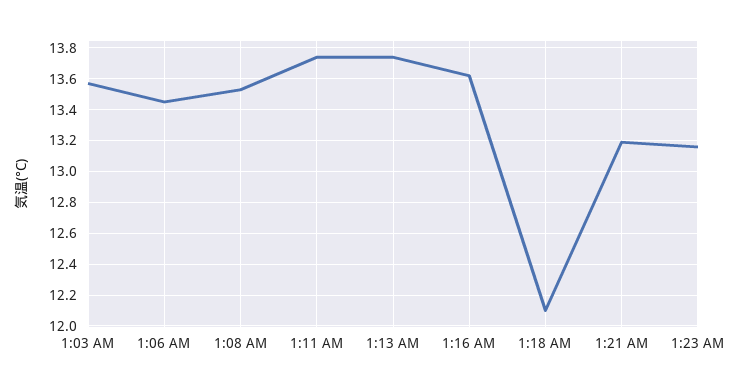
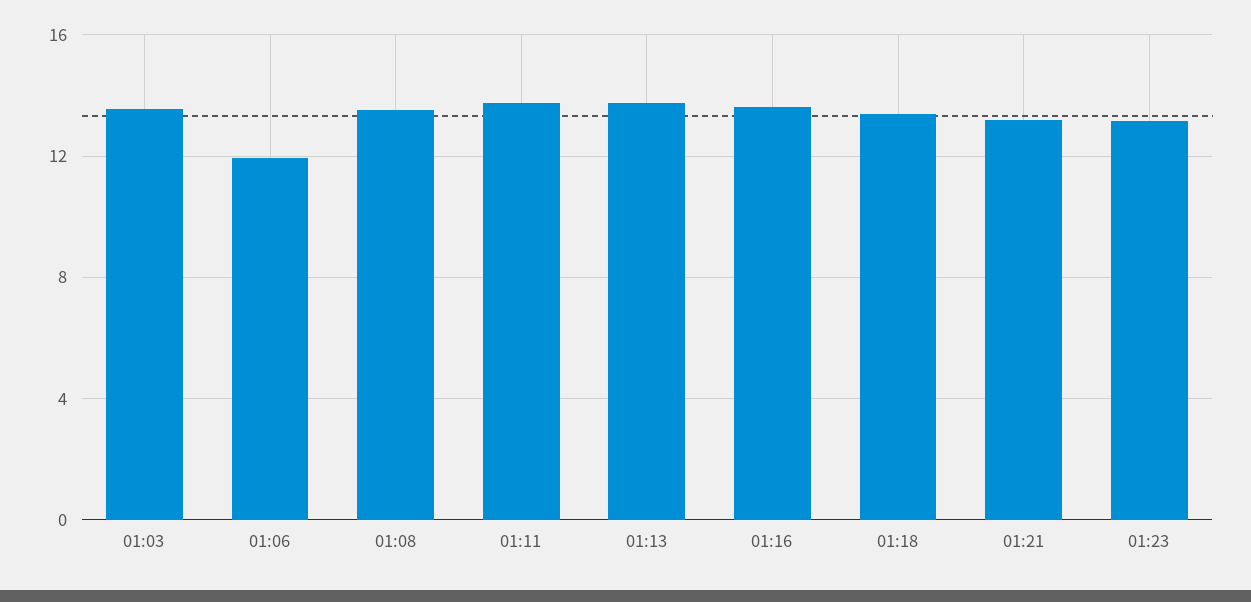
  {
    "1:03 AM": 13.55,
-   "1:06 AM": 13.45,
+   "1:06 AM": 12,
    "1:08 AM": 13.55,
    "1:11 AM": 13.75,
    "1:13 AM": 13.75,
    "1:16 AM": 13.6,
-   "1:18 AM": 12.1,
+   "1:18 AM": 13.5,
    "1:21 AM": 13.2,
    "1:23 AM": 13.15
  }

